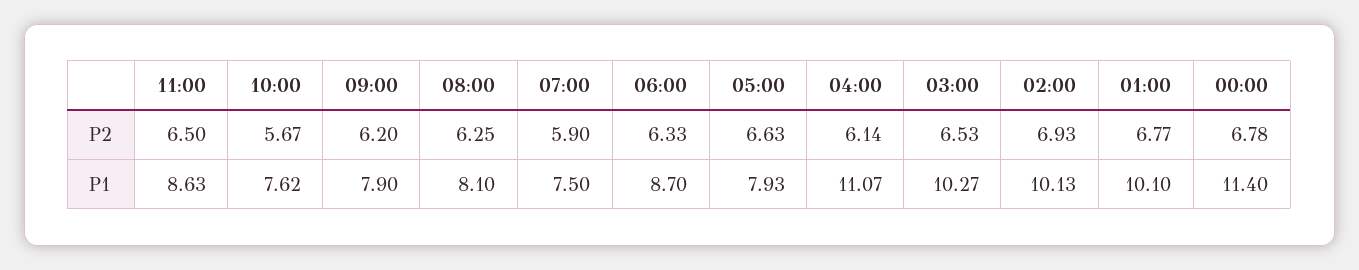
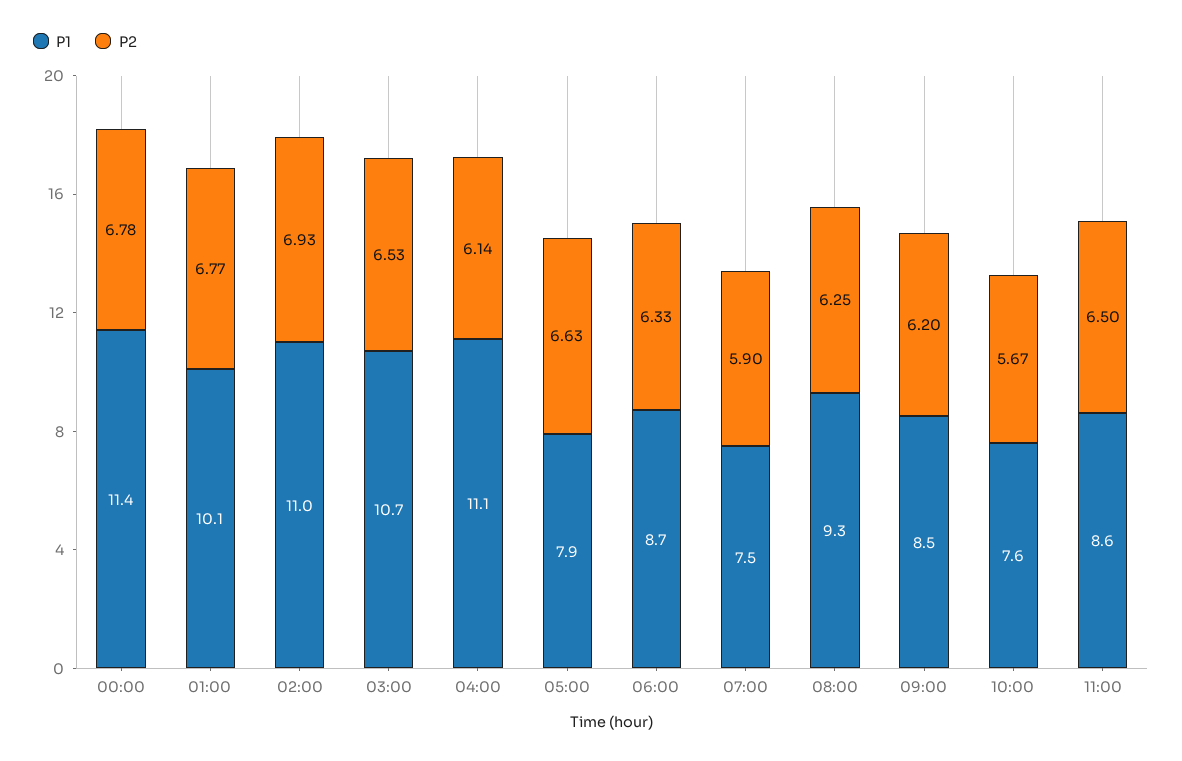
  {
    "P2": {
      "11:00": 6.5,
      "10:00": 5.67,
      "09:00": 6.2,
      "08:00": 6.25,
      "07:00": 5.9,
      "06:00": 6.33,
      "05:00": 6.63,
      "04:00": 6.14,
      "03:00": 6.53,
      "02:00": 6.93,
      "01:00": 6.77,
      "00:00": 6.78
    },
    "P1": {
      "11:00": 8.63,
      "10:00": 7.62,
-     "09:00": 7.9,
+     "09:00": 8.5,
-     "08:00": 8.1,
+     "08:00": 9.3,
      "07:00": 7.5,
      "06:00": 8.7,
      "05:00": 7.93,
      "04:00": 11.07,
-     "03:00": 10.27,
+     "03:00": 10.7,
-     "02:00": 10.13,
+     "02:00": 11,
      "01:00": 10.1,
      "00:00": 11.4
    }
  }

